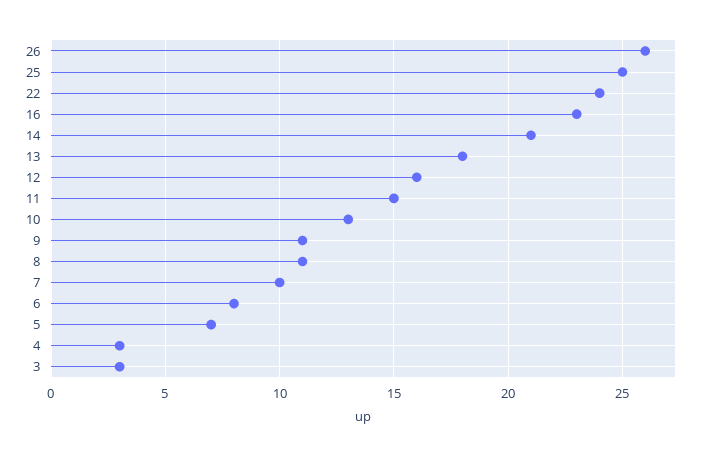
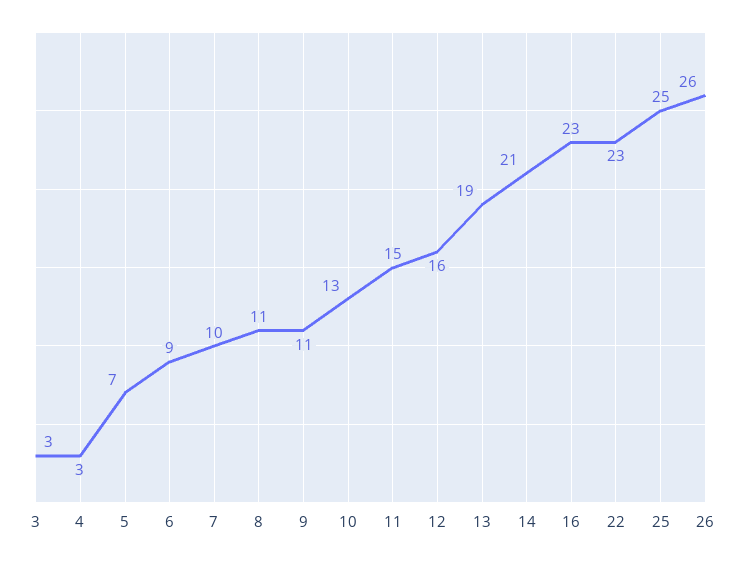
  {
    "26": 26,
    "25": 25,
-   "22": 24,
+   "22": 23,
    "16": 23,
    "14": 21,
-   "13": 18,
+   "13": 19,
    "12": 16,
    "11": 15,
    "10": 13,
    "9": 11,
    "8": 11,
    "7": 10,
-   "6": 8,
+   "6": 9,
    "5": 7,
    "4": 3,
    "3": 3
  }

